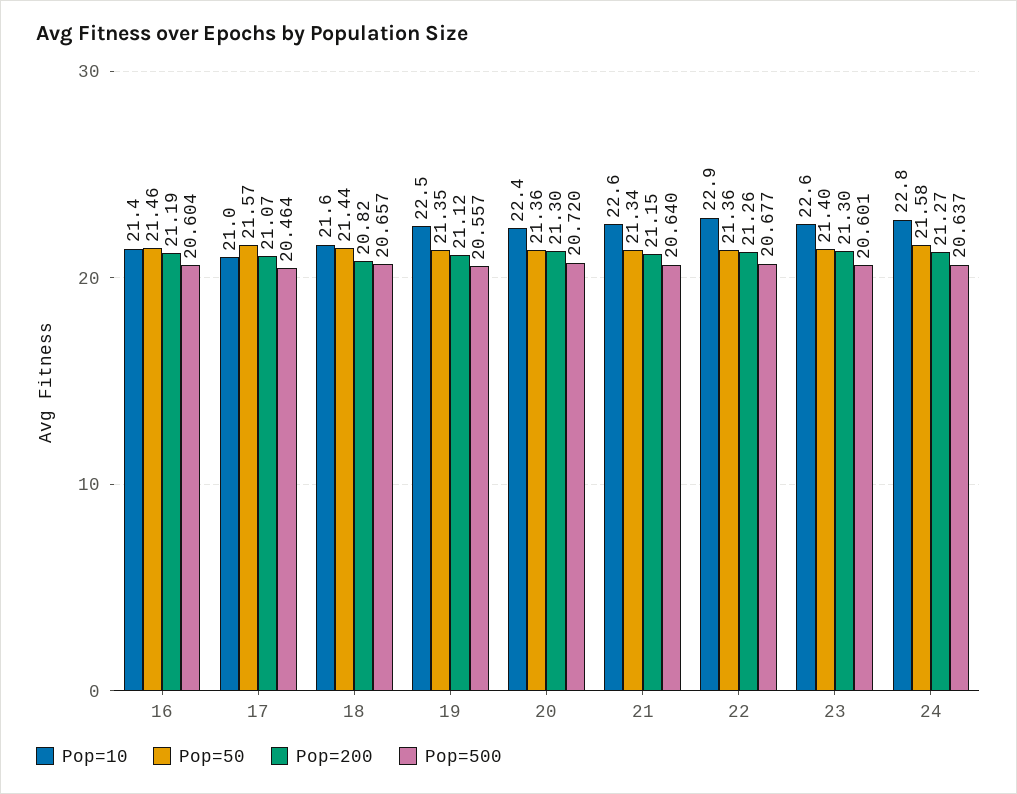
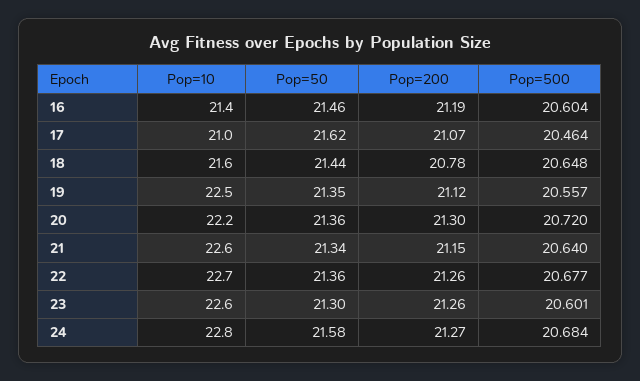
  {
    "Pop=10": {
      "16": 21.4,
      "17": 21,
      "18": 21.6,
      "19": 22.5,
-     "20": 22.4,
+     "20": 22.2,
      "21": 22.6,
-     "22": 22.9,
+     "22": 22.7,
      "23": 22.6,
      "24": 22.8
    },
    "Pop=50": {
      "16": 21.46,
-     "17": 21.57,
+     "17": 21.62,
      "18": 21.44,
      "19": 21.35,
      "20": 21.36,
      "21": 21.34,
      "22": 21.36,
-     "23": 21.4,
+     "23": 21.3,
      "24": 21.58
    },
    "Pop=200": {
      "16": 21.19,
      "17": 21.07,
-     "18": 20.82,
+     "18": 20.78,
      "19": 21.12,
      "20": 21.3,
      "21": 21.15,
      "22": 21.26,
-     "23": 21.3,
+     "23": 21.26,
      "24": 21.27
    },
    "Pop=500": {
      "16": 20.604,
      "17": 20.464,
-     "18": 20.657,
+     "18": 20.648,
      "19": 20.557,
      "20": 20.72,
      "21": 20.64,
      "22": 20.677,
      "23": 20.601,
-     "24": 20.637
+     "24": 20.684
    }
  }

